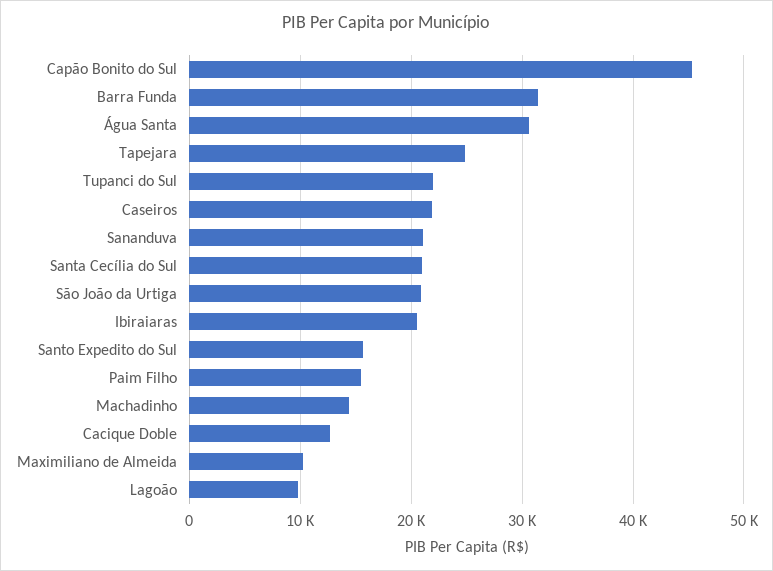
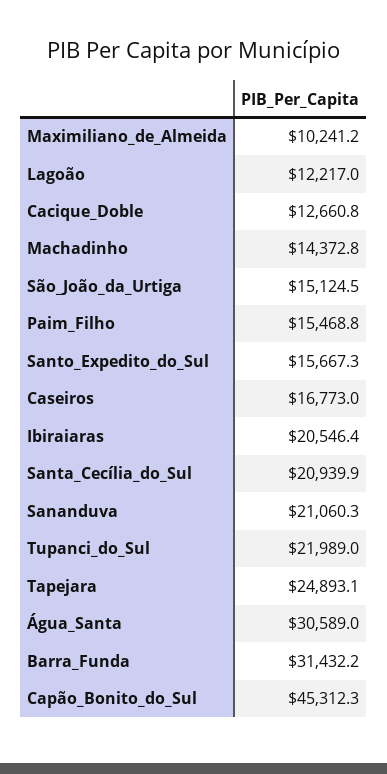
  {
    "Capão Bonito do Sul": 45312.3,
    "Barra Funda": 31432.2,
    "Água Santa": 30589,
    "Tapejara": 24893.1,
    "Tupanci do Sul": 21989,
-   "Caseiros": 22000,
+   "Caseiros": 16773,
    "Sananduva": 21060.3,
    "Santa Cecília do Sul": 20939.9,
-   "São João da Urtiga": 21000,
+   "São João da Urtiga": 15124.5,
    "Ibiraiaras": 20546.4,
    "Santo Expedito do Sul": 15667.3,
    "Paim Filho": 15468.8,
    "Machadinho": 14372.8,
    "Cacique Doble": 12660.8,
    "Maximiliano de Almeida": 10241.2,
-   "Lagoão": 10000
+   "Lagoão": 12217
  }

